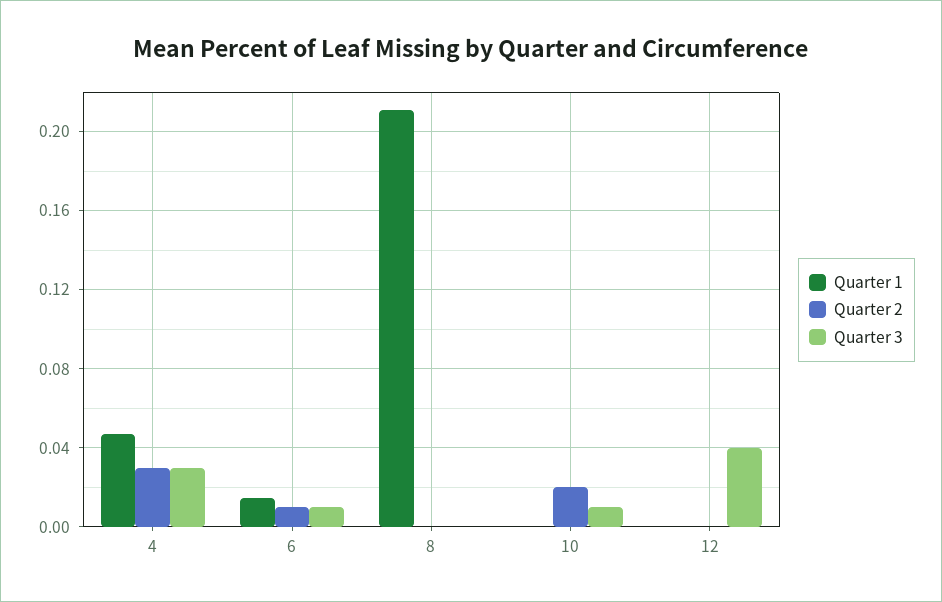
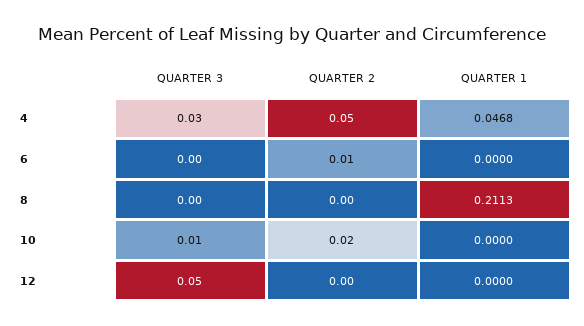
  {
    "Quarter 1": {
      "4": 0.0468,
-     "6": 0.015,
+     "6": 0,
      "8": 0.2113,
      "10": 0,
      "12": 0
    },
    "Quarter 2": {
-     "4": 0.03,
+     "4": 0.05,
      "6": 0.01,
      "8": 0,
      "10": 0.02,
      "12": 0
    },
    "Quarter 3": {
      "4": 0.03,
-     "6": 0.01,
+     "6": 0,
      "8": 0,
      "10": 0.01,
-     "12": 0.04
+     "12": 0.05
    }
  }

